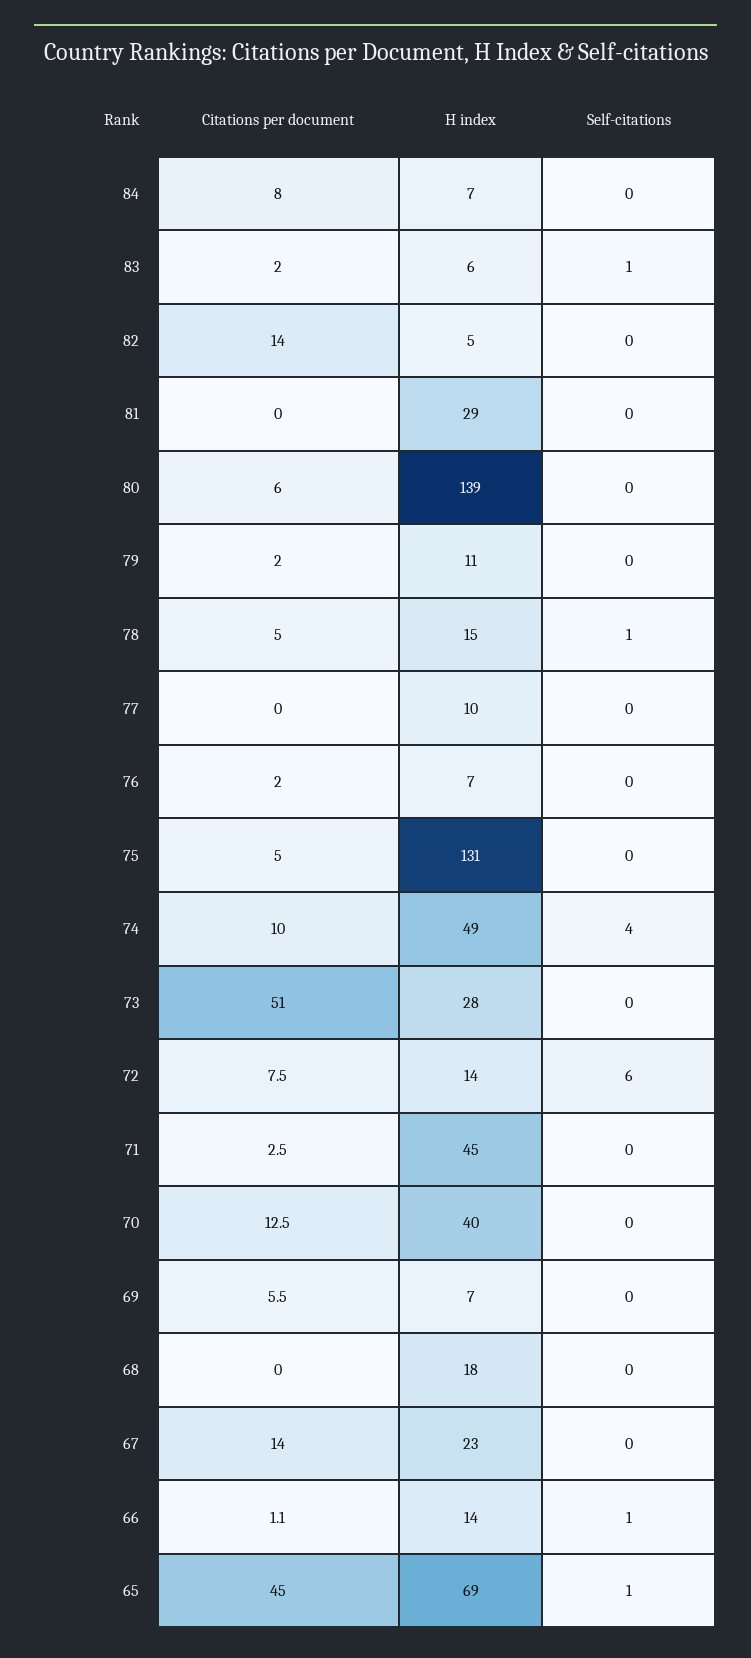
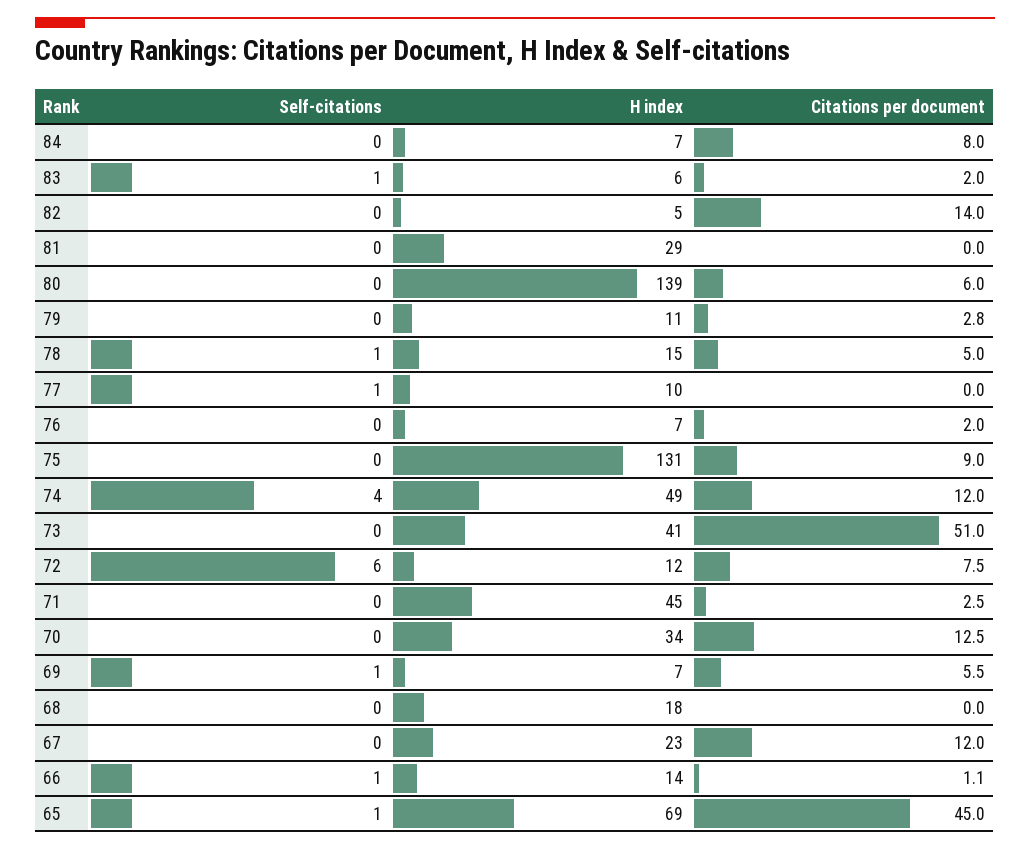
  {
    "Citations per document": {
      "84": 8,
      "83": 2,
      "82": 14,
      "81": 0,
      "80": 6,
-     "79": 2,
+     "79": 2.8,
      "78": 5,
      "77": 0,
      "76": 2,
-     "75": 5,
+     "75": 9,
-     "74": 10,
+     "74": 12,
      "73": 51,
      "72": 7.5,
      "71": 2.5,
      "70": 12.5,
      "69": 5.5,
      "68": 0,
-     "67": 14,
+     "67": 12,
      "66": 1.1,
      "65": 45
    },
    "H index": {
      "84": 7,
      "83": 6,
      "82": 5,
      "81": 29,
      "80": 139,
      "79": 11,
      "78": 15,
      "77": 10,
      "76": 7,
      "75": 131,
      "74": 49,
-     "73": 28,
+     "73": 41,
-     "72": 14,
+     "72": 12,
      "71": 45,
-     "70": 40,
+     "70": 34,
      "69": 7,
      "68": 18,
      "67": 23,
      "66": 14,
      "65": 69
    },
    "Self-citations": {
      "84": 0,
      "83": 1,
      "82": 0,
      "81": 0,
      "80": 0,
      "79": 0,
      "78": 1,
-     "77": 0,
+     "77": 1,
      "76": 0,
      "75": 0,
      "74": 4,
      "73": 0,
      "72": 6,
      "71": 0,
      "70": 0,
-     "69": 0,
+     "69": 1,
      "68": 0,
      "67": 0,
      "66": 1,
      "65": 1
    }
  }

